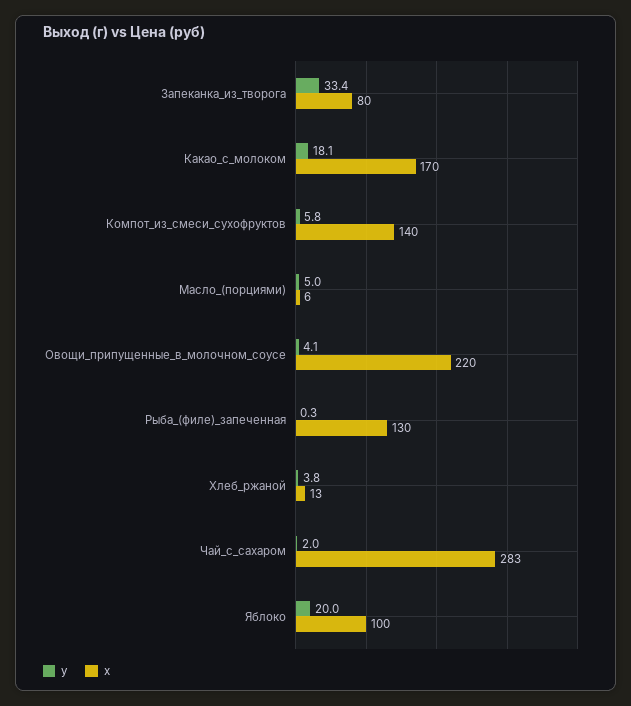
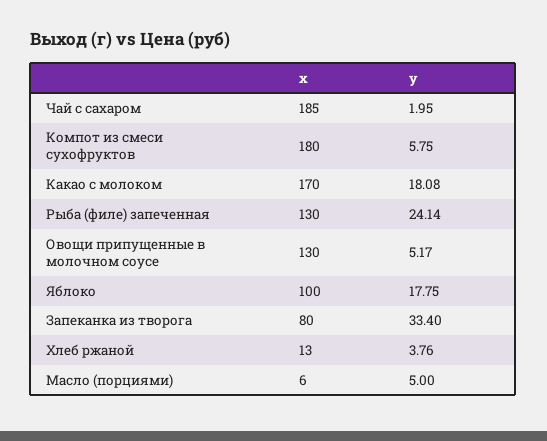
  {
    "y": {
      "Запеканка_из_творога": 33.4,
      "Какао_с_молоком": 18.08,
      "Компот_из_смеси_сухофруктов": 5.75,
      "Масло_(порциями)": 5,
-     "Овощи_припущенные_в_молочном_соусе": 4.1,
+     "Овощи_припущенные_в_молочном_соусе": 5.17,
-     "Рыба_(филе)_запеченная": 0.3,
+     "Рыба_(филе)_запеченная": 24.14,
      "Хлеб_ржаной": 3.76,
      "Чай_с_сахаром": 1.95,
-     "Яблоко": 20
+     "Яблоко": 17.75
    },
    "x": {
      "Запеканка_из_творога": 80,
      "Какао_с_молоком": 170,
-     "Компот_из_смеси_сухофруктов": 140,
+     "Компот_из_смеси_сухофруктов": 180,
      "Масло_(порциями)": 6,
-     "Овощи_припущенные_в_молочном_соусе": 220,
+     "Овощи_припущенные_в_молочном_соусе": 130,
      "Рыба_(филе)_запеченная": 130,
      "Хлеб_ржаной": 13,
-     "Чай_с_сахаром": 283,
+     "Чай_с_сахаром": 185,
      "Яблоко": 100
    }
  }

